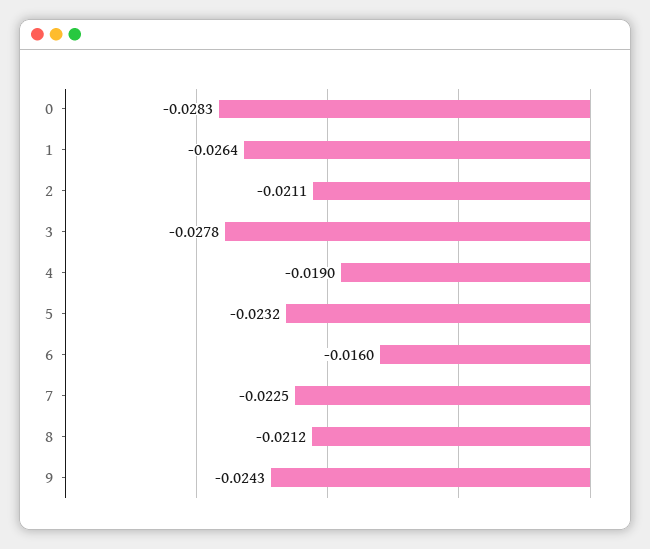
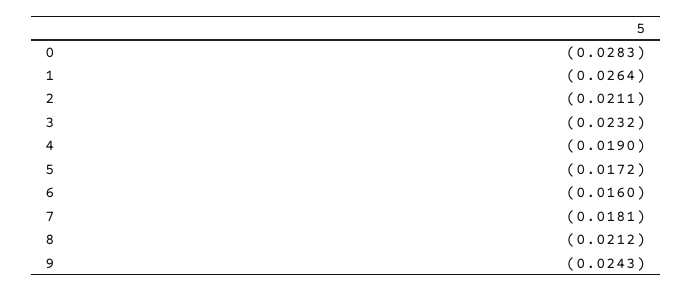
  {
    "0": -0.0283,
    "1": -0.0264,
    "2": -0.0211,
-   "3": -0.0278,
+   "3": -0.0232,
    "4": -0.019,
-   "5": -0.0232,
+   "5": -0.0172,
    "6": -0.016,
-   "7": -0.0225,
+   "7": -0.0181,
    "8": -0.0212,
    "9": -0.0243
  }

